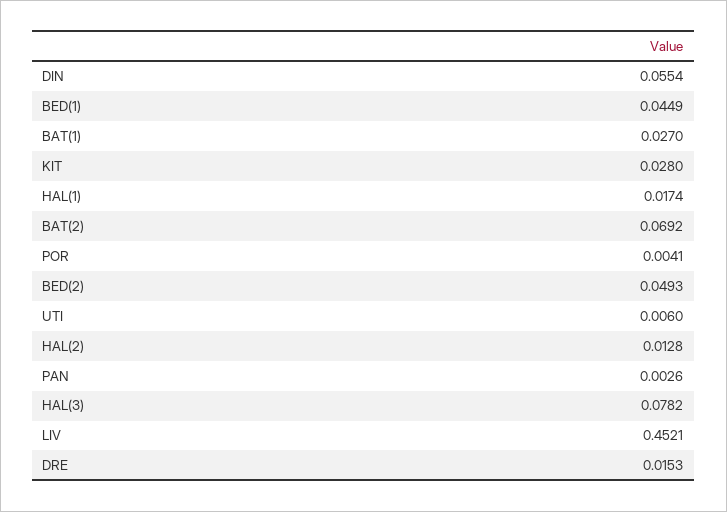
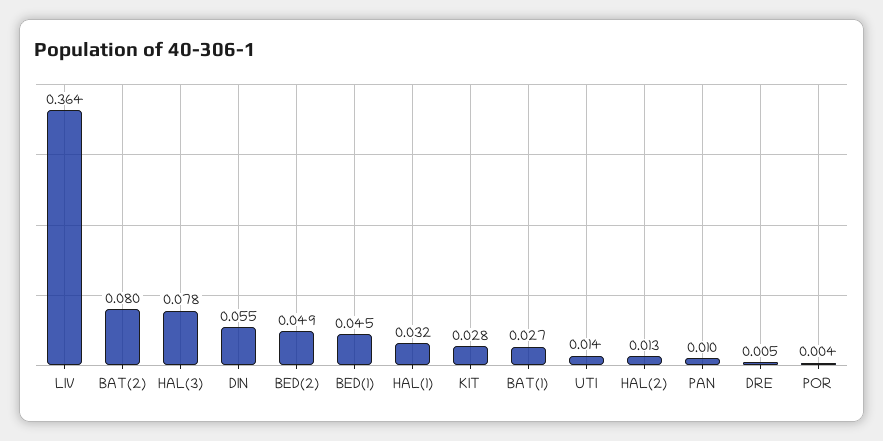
  {
    "DIN": 0.0554,
    "BED(1)": 0.0449,
    "BAT(1)": 0.027,
    "KIT": 0.028,
-   "HAL(1)": 0.0174,
+   "HAL(1)": 0.032,
-   "BAT(2)": 0.0692,
+   "BAT(2)": 0.08,
    "POR": 0.0041,
    "BED(2)": 0.0493,
-   "UTI": 0.006,
+   "UTI": 0.014,
    "HAL(2)": 0.0128,
-   "PAN": 0.0026,
+   "PAN": 0.01,
    "HAL(3)": 0.0782,
-   "LIV": 0.4521,
+   "LIV": 0.364,
-   "DRE": 0.0153
+   "DRE": 0.005
  }

